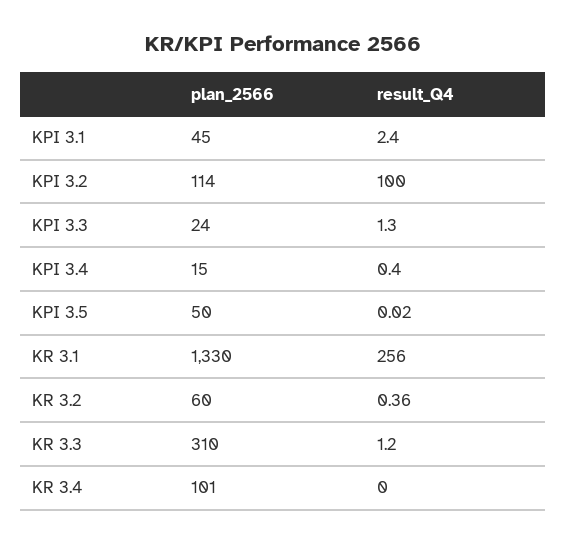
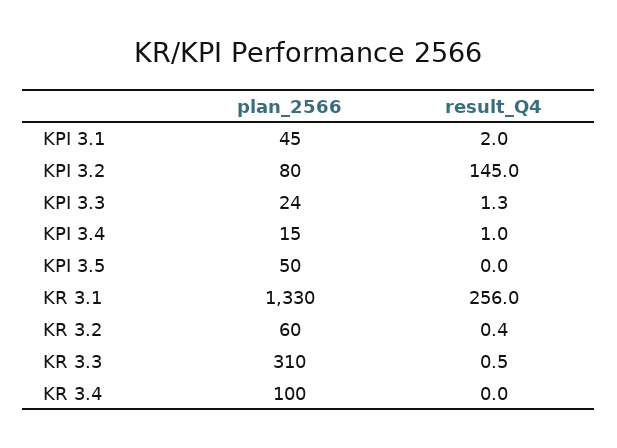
  {
    "plan_2566": {
      "KPI 3.1": 45,
-     "KPI 3.2": 114,
+     "KPI 3.2": 80,
      "KPI 3.3": 24,
      "KPI 3.4": 15,
      "KPI 3.5": 50,
      "KR 3.1": 1330,
      "KR 3.2": 60,
      "KR 3.3": 310,
-     "KR 3.4": 101
+     "KR 3.4": 100
    },
    "result_Q4": {
-     "KPI 3.1": 2.4,
+     "KPI 3.1": 2,
-     "KPI 3.2": 100,
+     "KPI 3.2": 145,
      "KPI 3.3": 1.3,
-     "KPI 3.4": 0.4,
+     "KPI 3.4": 1,
      "KPI 3.5": 0.02,
      "KR 3.1": 256,
      "KR 3.2": 0.36,
-     "KR 3.3": 1.2,
+     "KR 3.3": 0.5,
      "KR 3.4": 0
    }
  }

